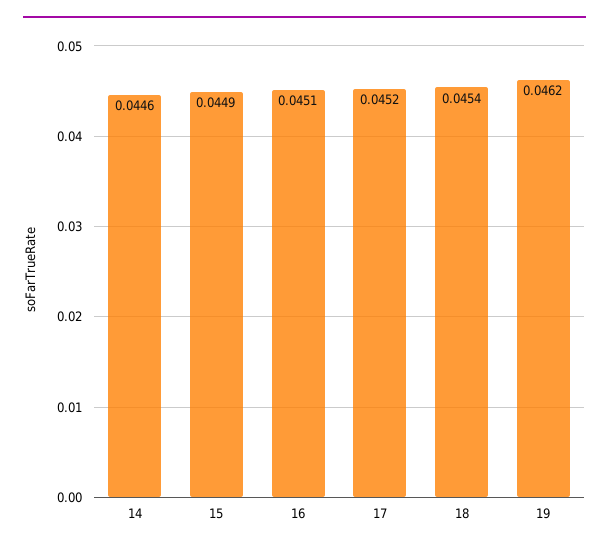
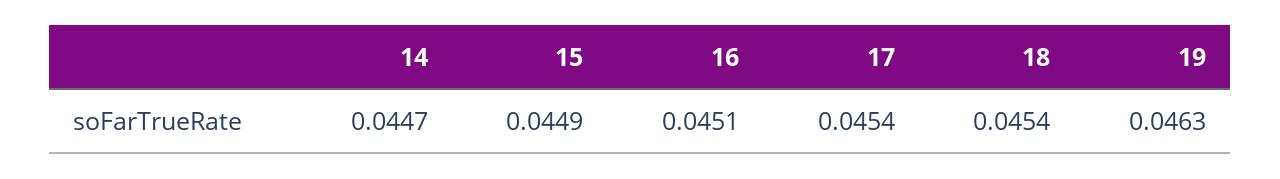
  {
-   "14": 0.0446,
+   "14": 0.0447,
    "15": 0.0449,
    "16": 0.0451,
-   "17": 0.0452,
+   "17": 0.0454,
    "18": 0.0454,
-   "19": 0.0462
+   "19": 0.0463
  }

